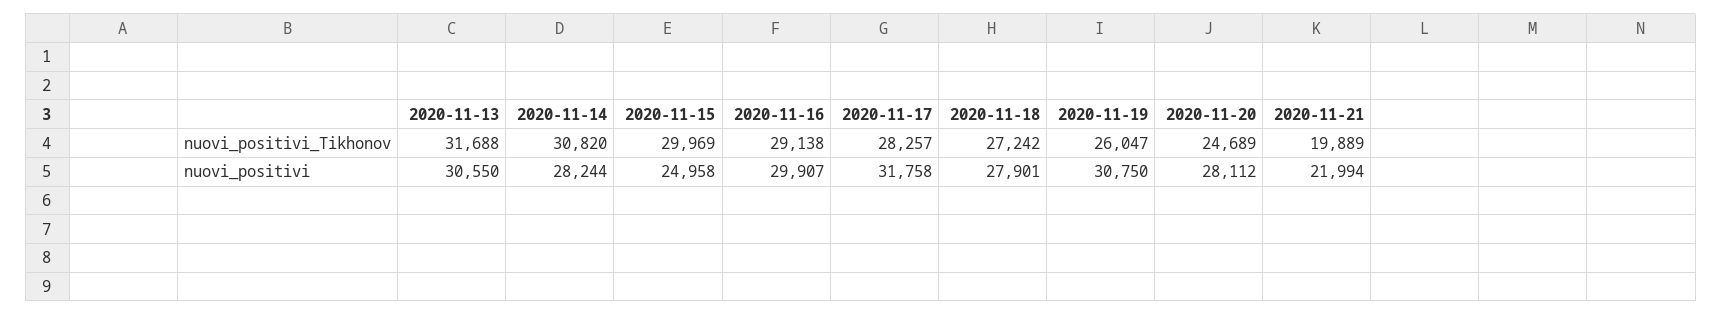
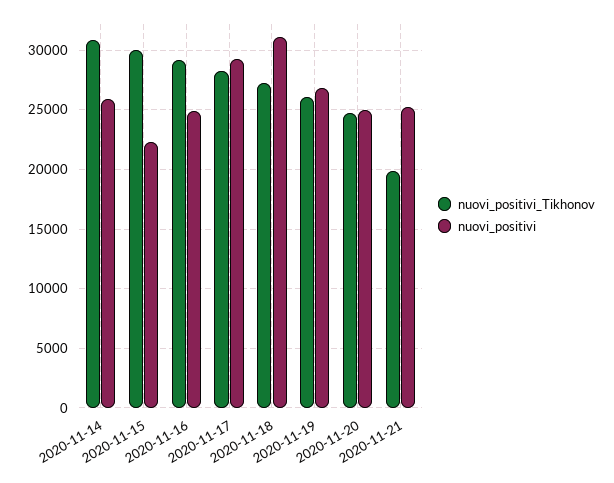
  {
    "nuovi_positivi_Tikhonov": {
-     "2020-11-13": 31688,
      "2020-11-14": 30820,
      "2020-11-15": 29969,
      "2020-11-16": 29138,
      "2020-11-17": 28257,
      "2020-11-18": 27242,
      "2020-11-19": 26047,
      "2020-11-20": 24689,
      "2020-11-21": 19889
    },
    "nuovi_positivi": {
-     "2020-11-13": 30550,
-     "2020-11-14": 28244,
+     "2020-11-14": 26000,
-     "2020-11-15": 24958,
+     "2020-11-15": 22000,
-     "2020-11-16": 29907,
+     "2020-11-16": 25000,
-     "2020-11-17": 31758,
+     "2020-11-17": 29000,
-     "2020-11-18": 27901,
+     "2020-11-18": 31000,
-     "2020-11-19": 30750,
+     "2020-11-19": 27000,
-     "2020-11-20": 28112,
+     "2020-11-20": 25000,
-     "2020-11-21": 21994
+     "2020-11-21": 25000
    }
  }

